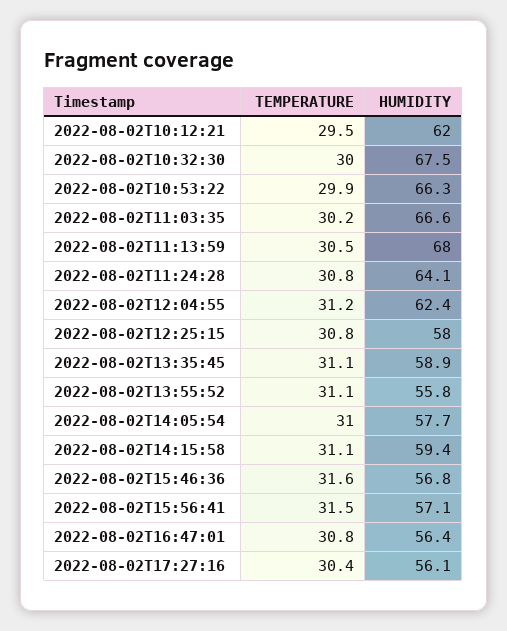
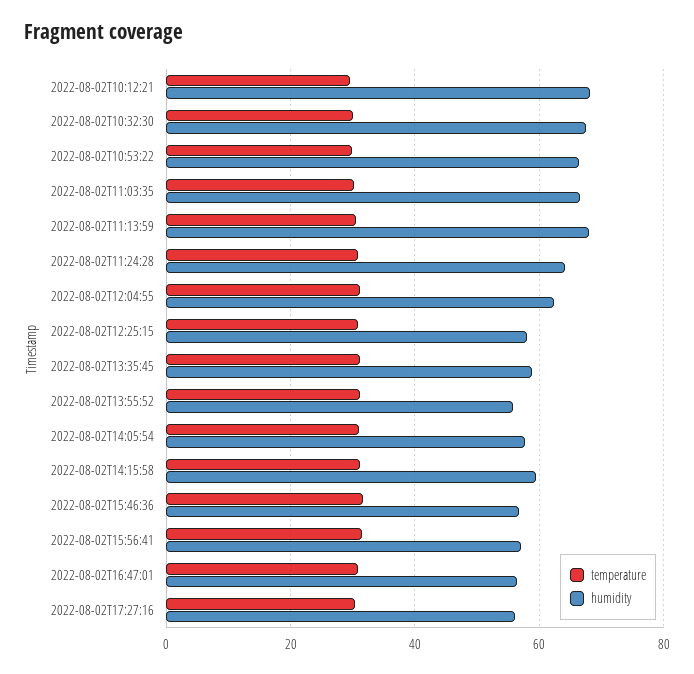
  {
    "TEMPERATURE": {
      "2022-08-02T10:12:21": 29.5,
      "2022-08-02T10:32:30": 30,
      "2022-08-02T10:53:22": 29.9,
      "2022-08-02T11:03:35": 30.2,
      "2022-08-02T11:13:59": 30.5,
      "2022-08-02T11:24:28": 30.8,
      "2022-08-02T12:04:55": 31.2,
      "2022-08-02T12:25:15": 30.8,
      "2022-08-02T13:35:45": 31.1,
      "2022-08-02T13:55:52": 31.1,
      "2022-08-02T14:05:54": 31,
      "2022-08-02T14:15:58": 31.1,
      "2022-08-02T15:46:36": 31.6,
      "2022-08-02T15:56:41": 31.5,
      "2022-08-02T16:47:01": 30.8,
      "2022-08-02T17:27:16": 30.4
    },
    "HUMIDITY": {
-     "2022-08-02T10:12:21": 62,
+     "2022-08-02T10:12:21": 68,
      "2022-08-02T10:32:30": 67.5,
      "2022-08-02T10:53:22": 66.3,
      "2022-08-02T11:03:35": 66.6,
      "2022-08-02T11:13:59": 68,
      "2022-08-02T11:24:28": 64.1,
      "2022-08-02T12:04:55": 62.4,
      "2022-08-02T12:25:15": 58,
      "2022-08-02T13:35:45": 58.9,
      "2022-08-02T13:55:52": 55.8,
      "2022-08-02T14:05:54": 57.7,
      "2022-08-02T14:15:58": 59.4,
      "2022-08-02T15:46:36": 56.8,
      "2022-08-02T15:56:41": 57.1,
      "2022-08-02T16:47:01": 56.4,
      "2022-08-02T17:27:16": 56.1
    }
  }

